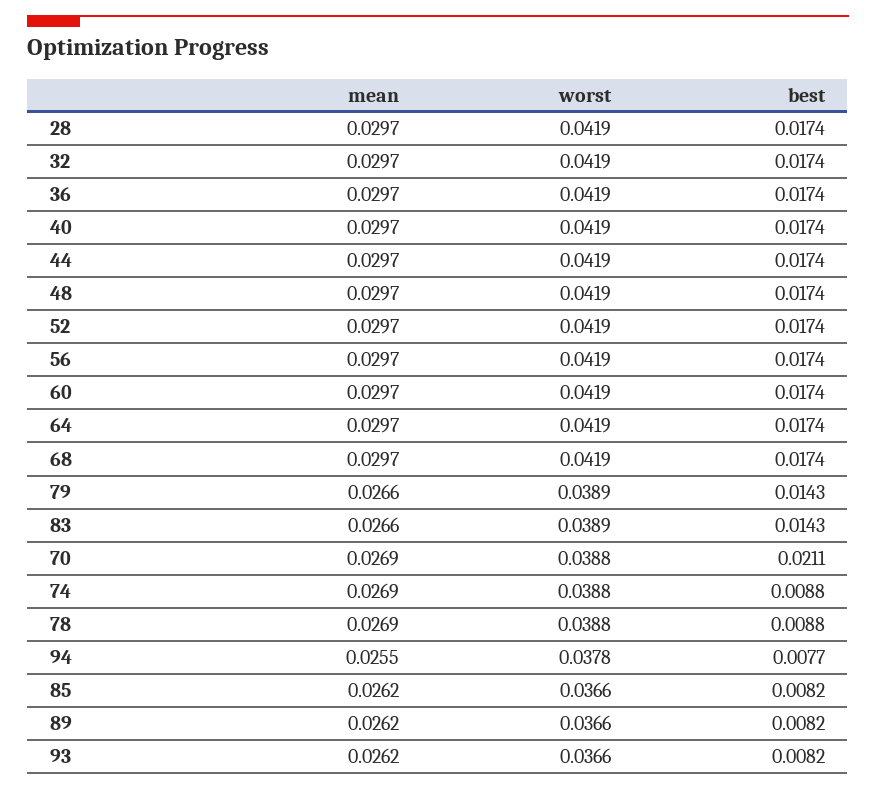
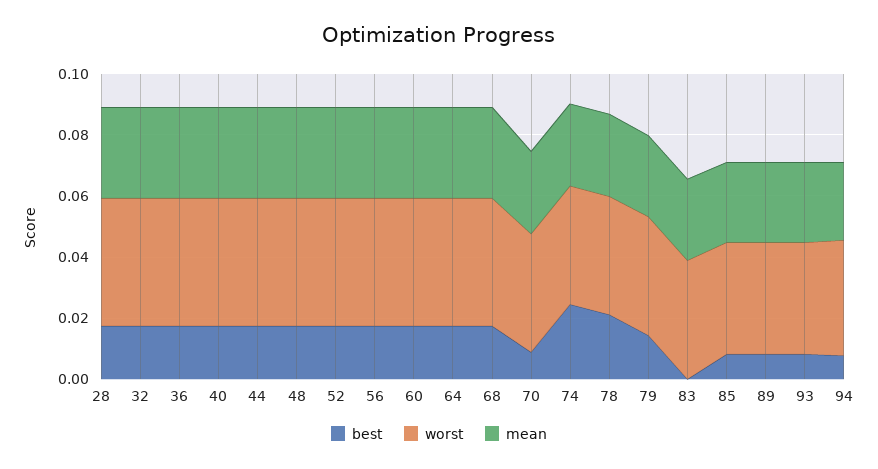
  {
    "mean": {
      "28": 0.0297,
      "32": 0.0297,
      "36": 0.0297,
      "40": 0.0297,
      "44": 0.0297,
      "48": 0.0297,
      "52": 0.0297,
      "56": 0.0297,
      "60": 0.0297,
      "64": 0.0297,
      "68": 0.0297,
      "79": 0.0266,
      "83": 0.0266,
      "70": 0.0269,
      "74": 0.0269,
      "78": 0.0269,
      "94": 0.0255,
      "85": 0.0262,
      "89": 0.0262,
      "93": 0.0262
    },
    "worst": {
      "28": 0.0419,
      "32": 0.0419,
      "36": 0.0419,
      "40": 0.0419,
      "44": 0.0419,
      "48": 0.0419,
      "52": 0.0419,
      "56": 0.0419,
      "60": 0.0419,
      "64": 0.0419,
      "68": 0.0419,
      "79": 0.0389,
      "83": 0.0389,
      "70": 0.0388,
      "74": 0.0388,
      "78": 0.0388,
      "94": 0.0378,
      "85": 0.0366,
      "89": 0.0366,
      "93": 0.0366
    },
    "best": {
      "28": 0.0174,
      "32": 0.0174,
      "36": 0.0174,
      "40": 0.0174,
      "44": 0.0174,
      "48": 0.0174,
      "52": 0.0174,
      "56": 0.0174,
      "60": 0.0174,
      "64": 0.0174,
      "68": 0.0174,
      "79": 0.0143,
-     "83": 0.0143,
+     "83": 0,
-     "70": 0.0211,
+     "70": 0.01,
-     "74": 0.0088,
+     "74": 0.025,
-     "78": 0.0088,
+     "78": 0.02,
      "94": 0.0077,
      "85": 0.0082,
      "89": 0.0082,
      "93": 0.0082
    }
  }

